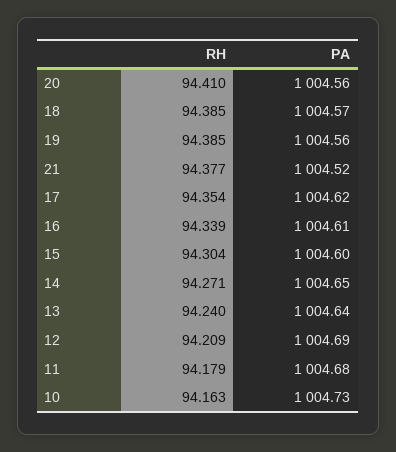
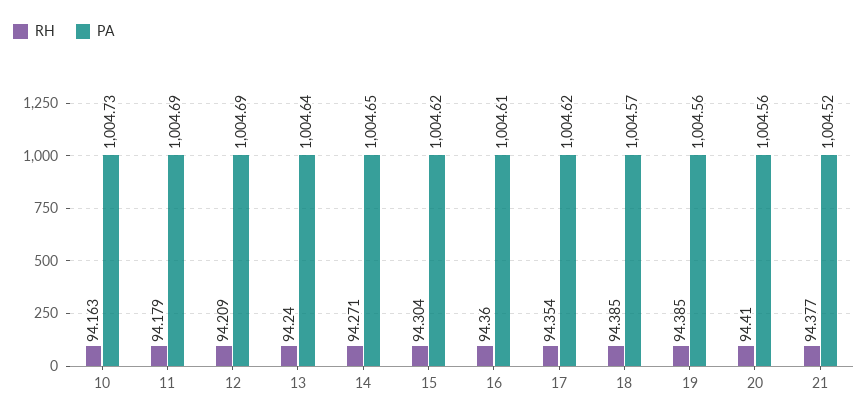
  {
    "RH": {
      "20": 94.41,
      "18": 94.385,
      "19": 94.385,
      "21": 94.377,
      "17": 94.354,
-     "16": 94.339,
+     "16": 94.36,
      "15": 94.304,
      "14": 94.271,
      "13": 94.24,
      "12": 94.209,
      "11": 94.179,
      "10": 94.163
    },
    "PA": {
      "20": 1004.56,
      "18": 1004.57,
      "19": 1004.56,
      "21": 1004.52,
      "17": 1004.62,
      "16": 1004.61,
-     "15": 1004.6,
+     "15": 1004.62,
      "14": 1004.65,
      "13": 1004.64,
      "12": 1004.69,
-     "11": 1004.68,
+     "11": 1004.69,
      "10": 1004.73
    }
  }

